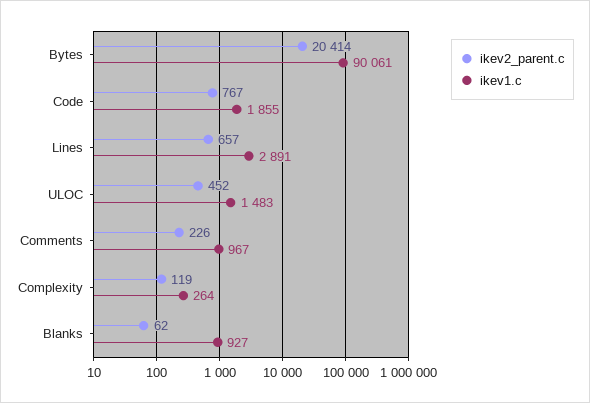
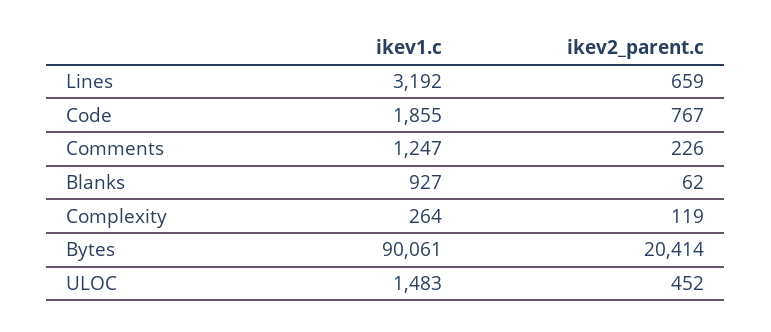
  {
    "ikev2_parent.c": {
      "Bytes": 20414,
      "Code": 767,
-     "Lines": 657,
+     "Lines": 659,
      "ULOC": 452,
      "Comments": 226,
      "Complexity": 119,
      "Blanks": 62
    },
    "ikev1.c": {
      "Bytes": 90061,
      "Code": 1855,
-     "Lines": 2891,
+     "Lines": 3192,
      "ULOC": 1483,
-     "Comments": 967,
+     "Comments": 1247,
      "Complexity": 264,
      "Blanks": 927
    }
  }

